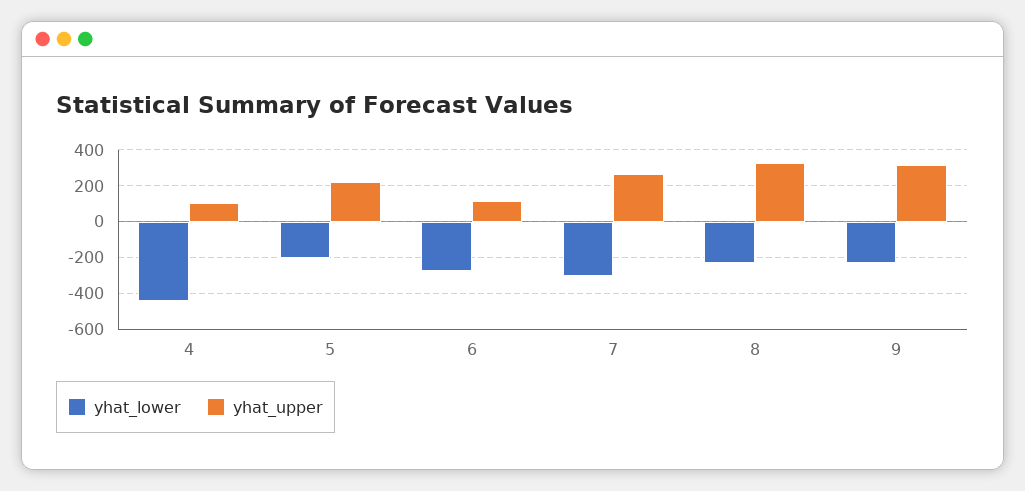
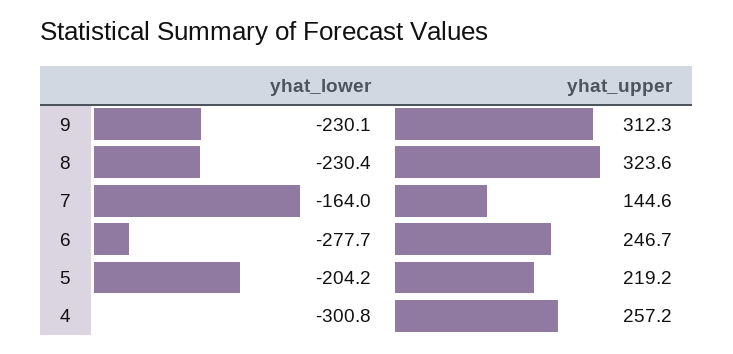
  {
    "yhat_lower": {
-     "4": -450,
+     "4": -300.8,
      "5": -204.2,
      "6": -277.7,
-     "7": -300,
+     "7": -164,
      "8": -230.4,
      "9": -230.1
    },
    "yhat_upper": {
-     "4": 100,
+     "4": 257.2,
      "5": 219.2,
-     "6": 100,
+     "6": 246.7,
-     "7": 250,
+     "7": 144.6,
      "8": 323.6,
      "9": 312.3
    }
  }

